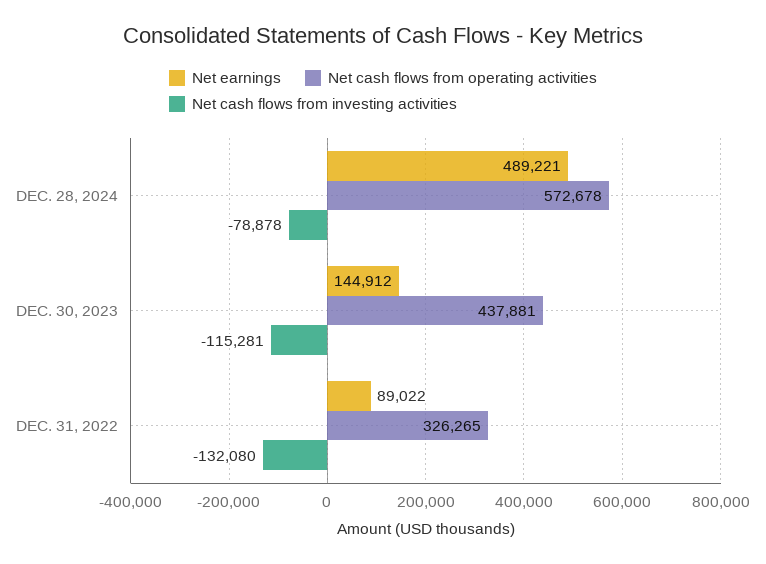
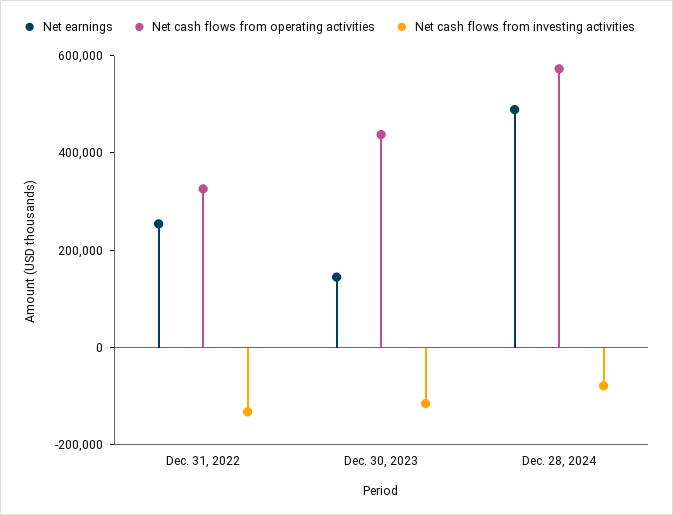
  {
    "Net earnings": {
      "DEC. 28, 2024": 489221,
      "DEC. 30, 2023": 144912,
-     "DEC. 31, 2022": 89022
+     "DEC. 31, 2022": 250000
    },
    "Net cash flows from operating activities": {
      "DEC. 28, 2024": 572678,
      "DEC. 30, 2023": 437881,
      "DEC. 31, 2022": 326265
    },
    "Net cash flows from investing activities": {
      "DEC. 28, 2024": -78878,
      "DEC. 30, 2023": -115281,
      "DEC. 31, 2022": -132080
    }
  }

